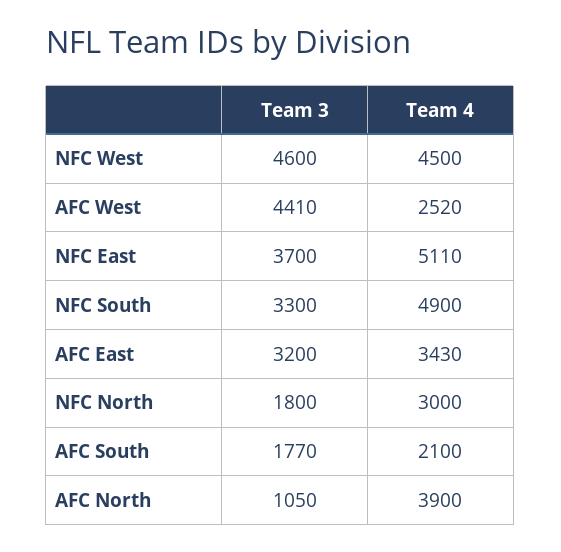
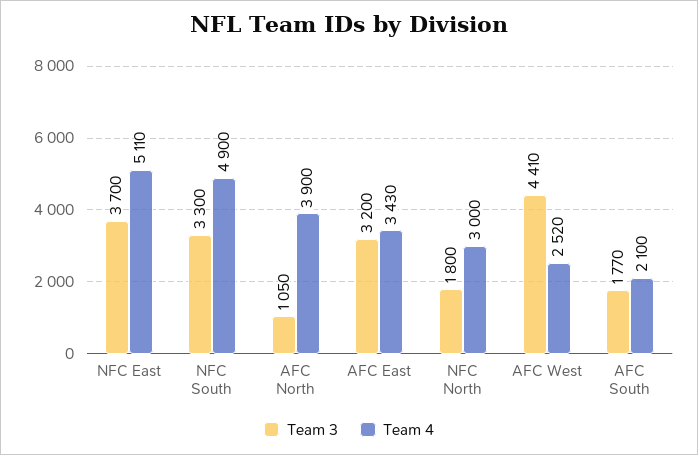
  {
    "Team 3": {
-     "NFC West": 4600,
      "AFC West": 4410,
      "NFC East": 3700,
      "NFC South": 3300,
      "AFC East": 3200,
      "NFC North": 1800,
      "AFC South": 1770,
      "AFC North": 1050
    },
    "Team 4": {
-     "NFC West": 4500,
      "AFC West": 2520,
      "NFC East": 5110,
      "NFC South": 4900,
      "AFC East": 3430,
      "NFC North": 3000,
      "AFC South": 2100,
      "AFC North": 3900
    }
  }

